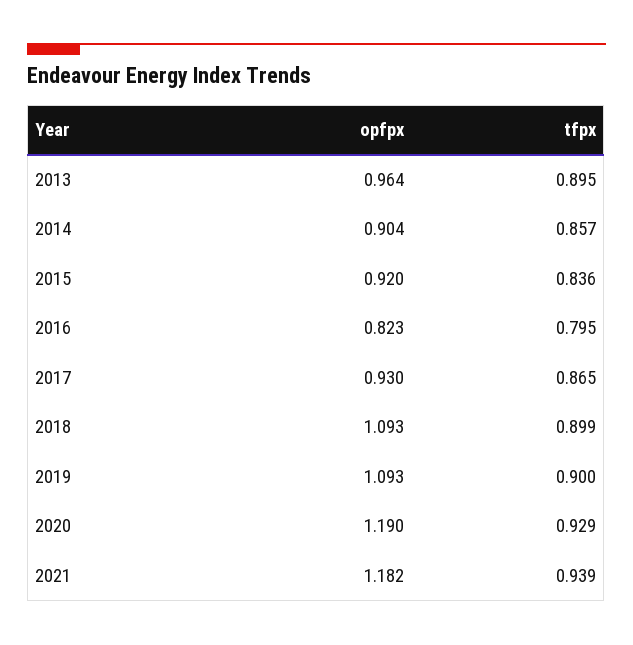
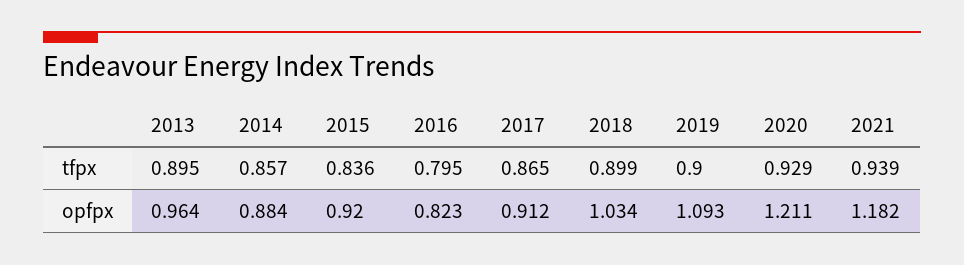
  {
    "opfpx": {
      "2013": 0.964,
-     "2014": 0.904,
+     "2014": 0.884,
      "2015": 0.92,
      "2016": 0.823,
-     "2017": 0.93,
+     "2017": 0.912,
-     "2018": 1.093,
+     "2018": 1.034,
      "2019": 1.093,
-     "2020": 1.19,
+     "2020": 1.211,
      "2021": 1.182
    },
    "tfpx": {
      "2013": 0.895,
      "2014": 0.857,
      "2015": 0.836,
      "2016": 0.795,
      "2017": 0.865,
      "2018": 0.899,
      "2019": 0.9,
      "2020": 0.929,
      "2021": 0.939
    }
  }

